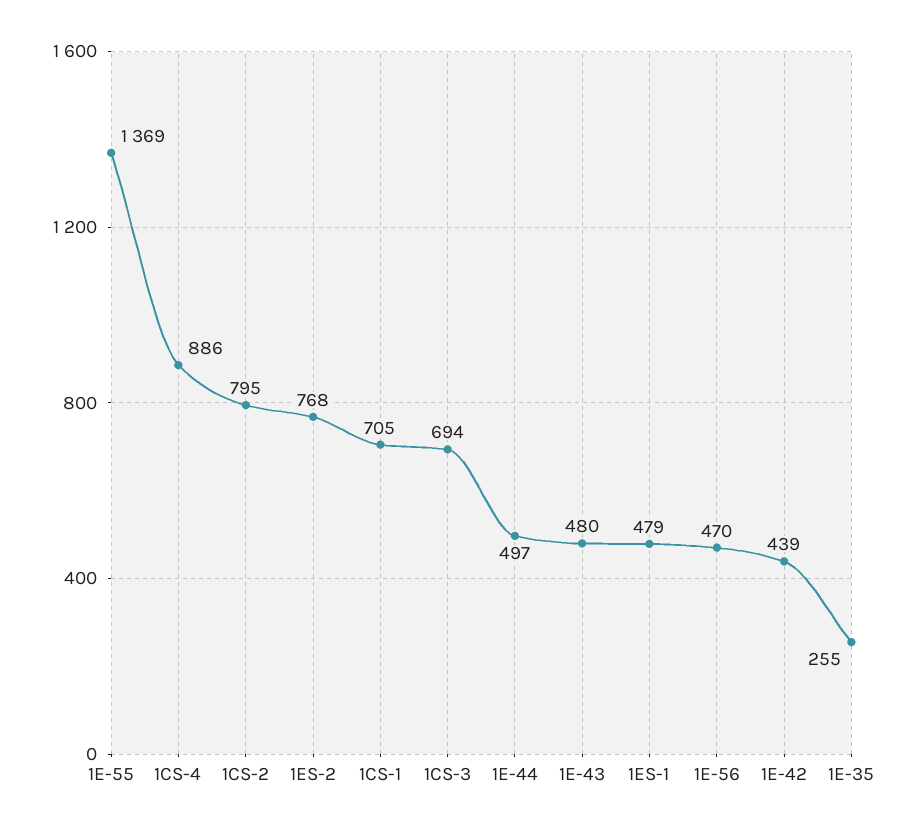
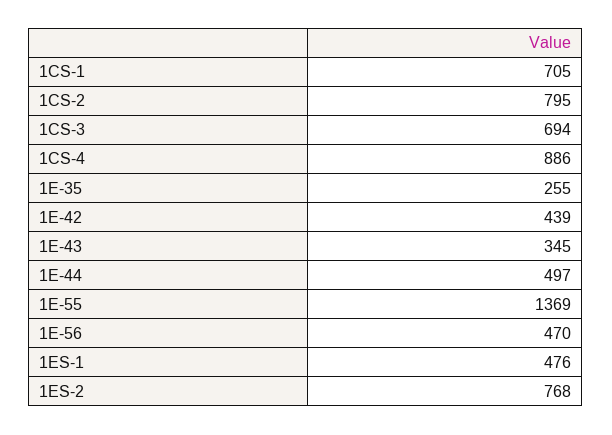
  {
    "1E-55": 1369,
    "1CS-4": 886,
    "1CS-2": 795,
    "1ES-2": 768,
    "1CS-1": 705,
    "1CS-3": 694,
    "1E-44": 497,
-   "1E-43": 480,
+   "1E-43": 345,
-   "1ES-1": 479,
+   "1ES-1": 476,
    "1E-56": 470,
    "1E-42": 439,
    "1E-35": 255
  }

